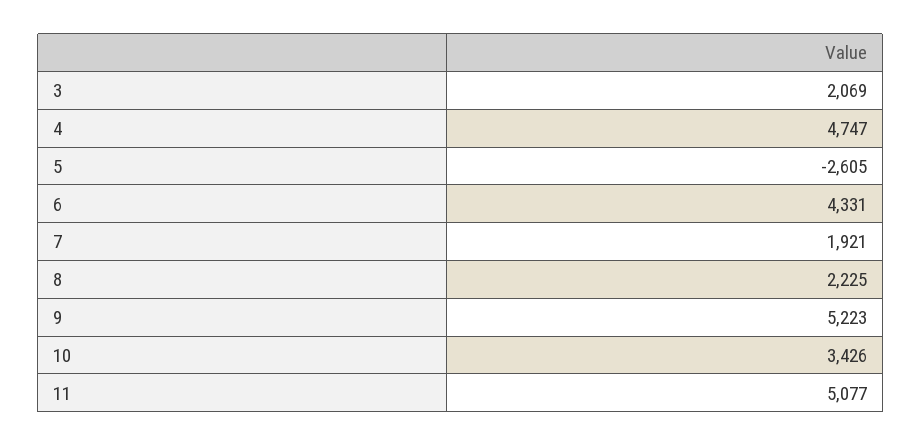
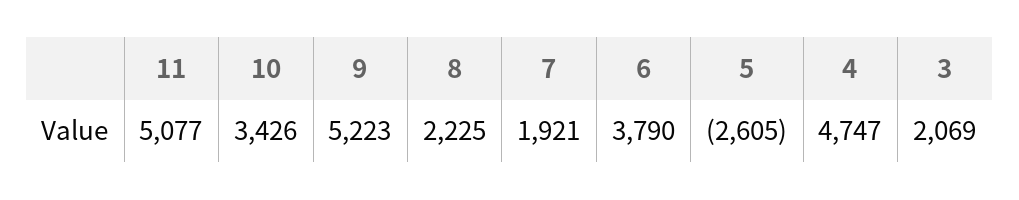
  {
    "3": 2069,
    "4": 4747,
    "5": -2605,
-   "6": 4331,
+   "6": 3790,
    "7": 1921,
    "8": 2225,
    "9": 5223,
    "10": 3426,
    "11": 5077
  }

